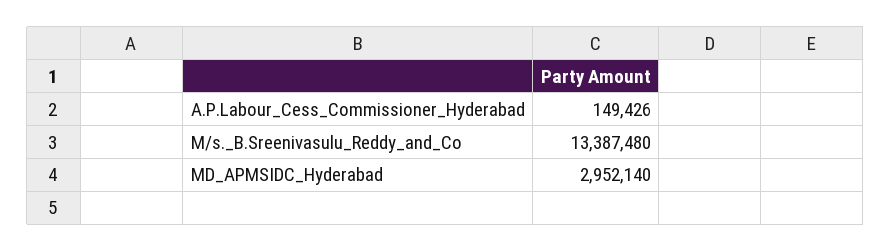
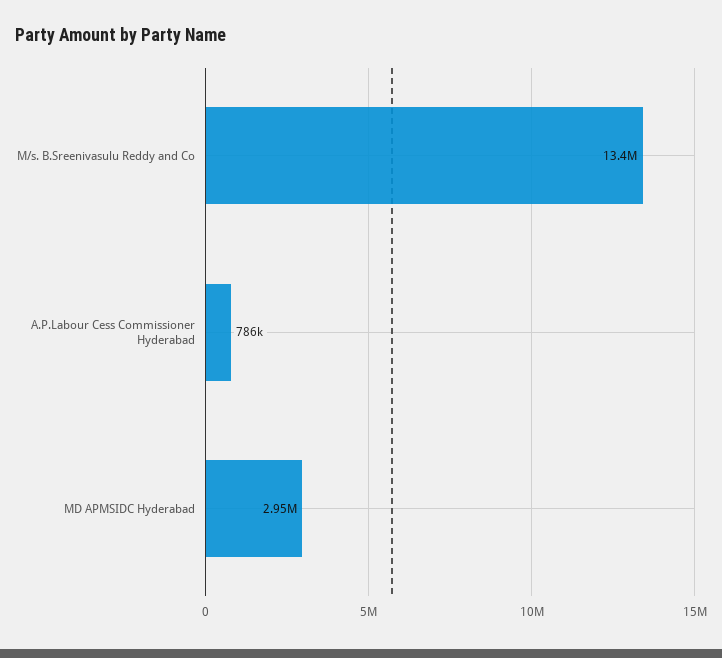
  {
-   "A.P.Labour_Cess_Commissioner_Hyderabad": 149426,
+   "A.P.Labour_Cess_Commissioner_Hyderabad": 786000,
    "M/s._B.Sreenivasulu_Reddy_and_Co": 13387480,
    "MD_APMSIDC_Hyderabad": 2952140
  }

